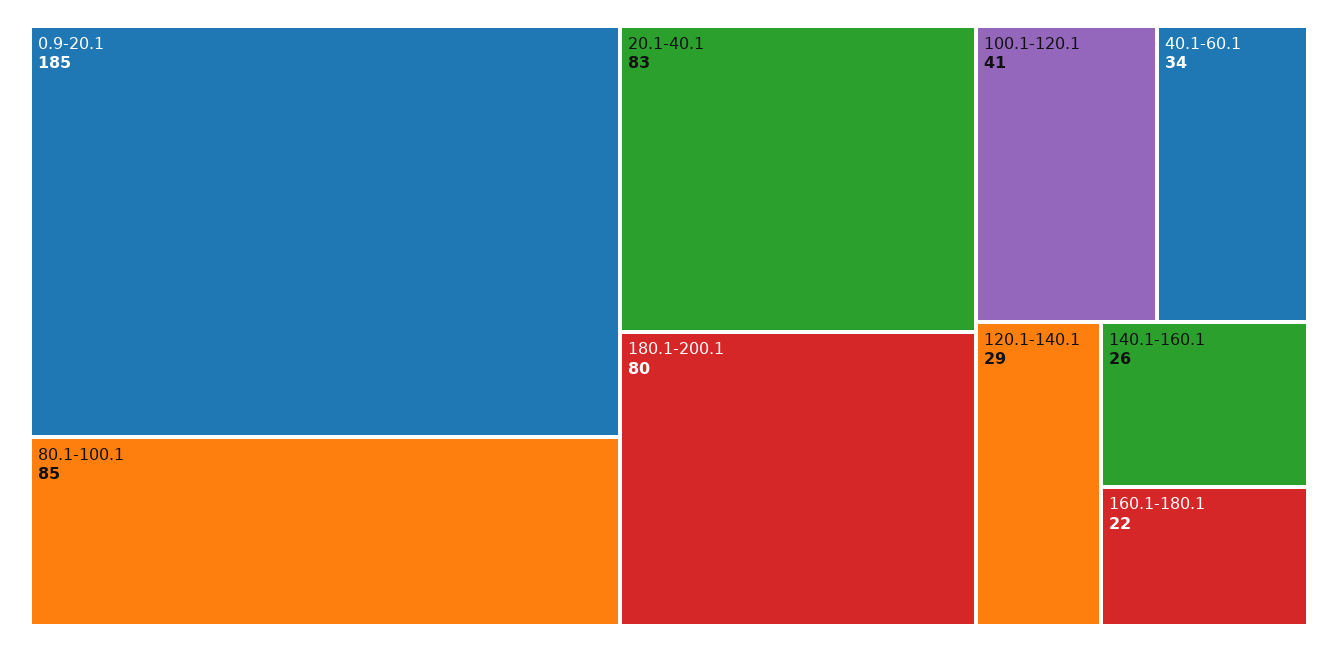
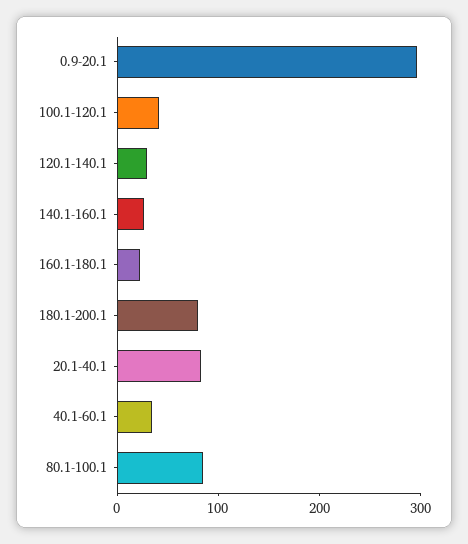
  {
-   "0.9-20.1": 185,
+   "0.9-20.1": 300,
    "80.1-100.1": 85,
    "20.1-40.1": 83,
    "180.1-200.1": 80,
    "100.1-120.1": 41,
    "40.1-60.1": 34,
    "120.1-140.1": 29,
    "140.1-160.1": 26,
    "160.1-180.1": 22
  }

